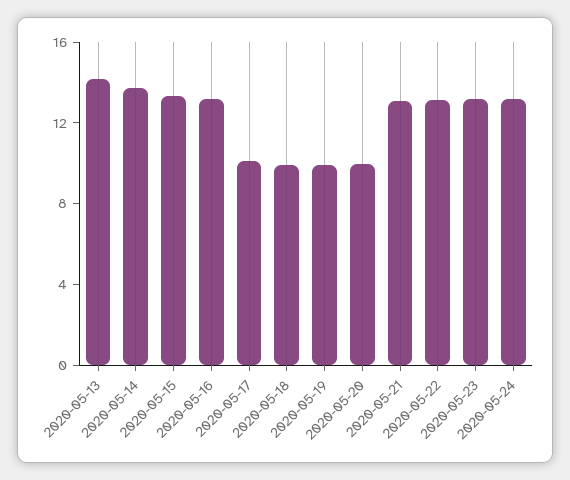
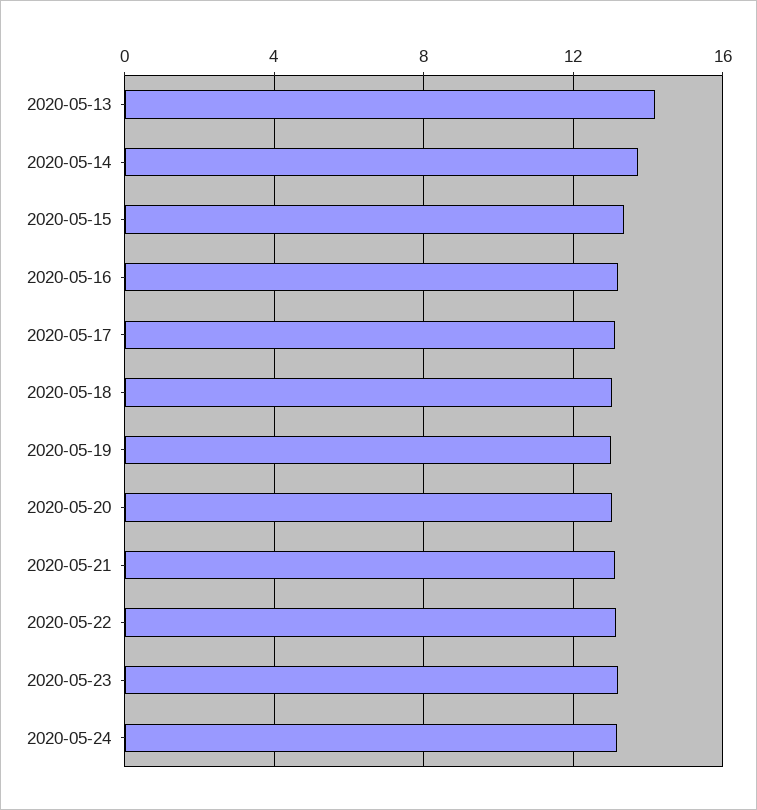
  {
    "2020-05-13": 14,
    "2020-05-14": 13.5,
    "2020-05-15": 13.5,
    "2020-05-16": 13,
-   "2020-05-17": 10,
+   "2020-05-17": 13,
-   "2020-05-18": 10,
+   "2020-05-18": 13,
-   "2020-05-19": 10,
+   "2020-05-19": 13,
-   "2020-05-20": 10,
+   "2020-05-20": 13,
    "2020-05-21": 13,
    "2020-05-22": 13,
    "2020-05-23": 13,
    "2020-05-24": 13
  }

